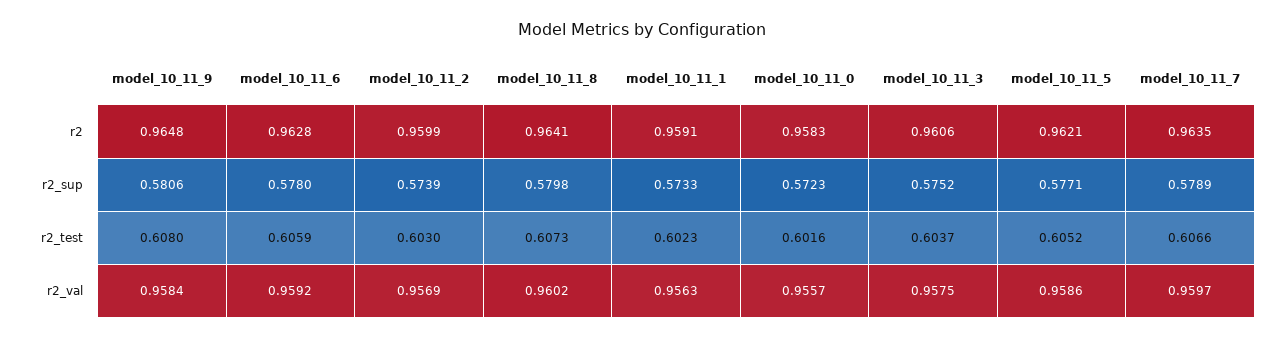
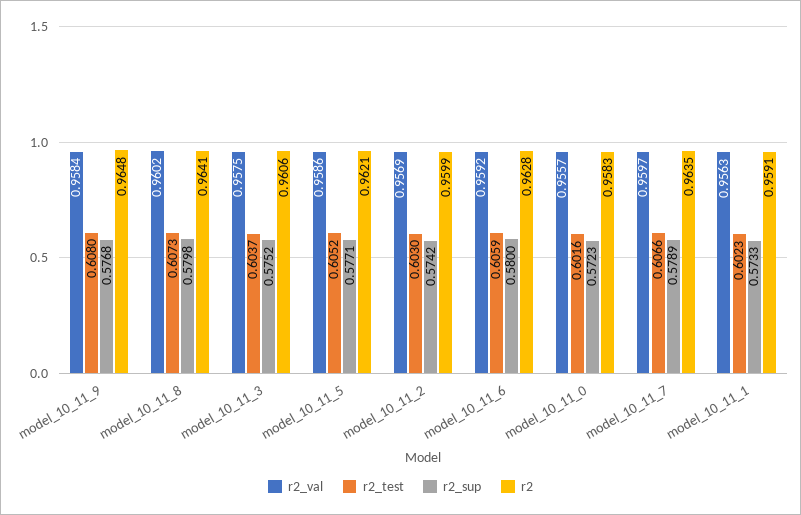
  {
    "r2": {
      "model_10_11_9": 0.9648,
      "model_10_11_6": 0.9628,
      "model_10_11_2": 0.9599,
      "model_10_11_8": 0.9641,
      "model_10_11_1": 0.9591,
      "model_10_11_0": 0.9583,
      "model_10_11_3": 0.9606,
      "model_10_11_5": 0.9621,
      "model_10_11_7": 0.9635
    },
    "r2_sup": {
-     "model_10_11_9": 0.5806,
+     "model_10_11_9": 0.5768,
-     "model_10_11_6": 0.578,
+     "model_10_11_6": 0.58,
-     "model_10_11_2": 0.5739,
+     "model_10_11_2": 0.5742,
      "model_10_11_8": 0.5798,
      "model_10_11_1": 0.5733,
      "model_10_11_0": 0.5723,
      "model_10_11_3": 0.5752,
      "model_10_11_5": 0.5771,
      "model_10_11_7": 0.5789
    },
    "r2_test": {
      "model_10_11_9": 0.608,
      "model_10_11_6": 0.6059,
      "model_10_11_2": 0.603,
      "model_10_11_8": 0.6073,
      "model_10_11_1": 0.6023,
      "model_10_11_0": 0.6016,
      "model_10_11_3": 0.6037,
      "model_10_11_5": 0.6052,
      "model_10_11_7": 0.6066
    },
    "r2_val": {
      "model_10_11_9": 0.9584,
      "model_10_11_6": 0.9592,
      "model_10_11_2": 0.9569,
      "model_10_11_8": 0.9602,
      "model_10_11_1": 0.9563,
      "model_10_11_0": 0.9557,
      "model_10_11_3": 0.9575,
      "model_10_11_5": 0.9586,
      "model_10_11_7": 0.9597
    }
  }

